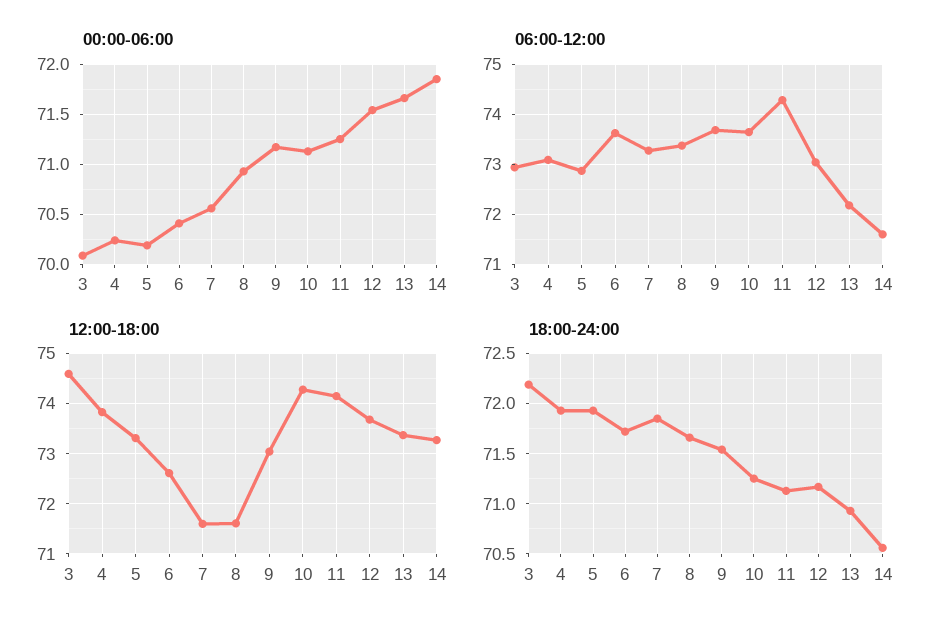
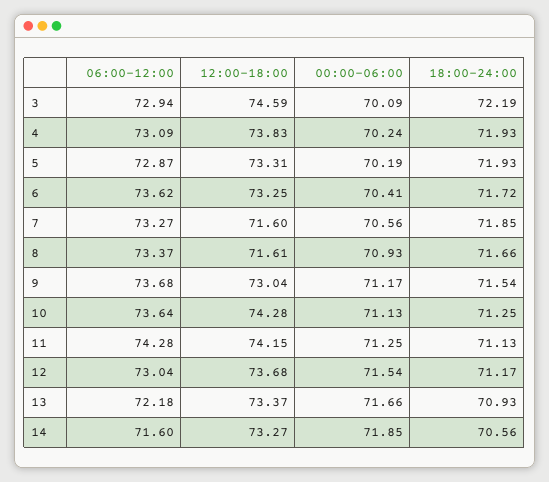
  {
    "00:00-06:00": {
      "3": 70.09,
      "4": 70.24,
      "5": 70.19,
      "6": 70.41,
      "7": 70.56,
      "8": 70.93,
      "9": 71.17,
      "10": 71.13,
      "11": 71.25,
      "12": 71.54,
      "13": 71.66,
      "14": 71.85
    },
    "06:00-12:00": {
      "3": 72.94,
      "4": 73.09,
      "5": 72.87,
      "6": 73.62,
      "7": 73.27,
      "8": 73.37,
      "9": 73.68,
      "10": 73.64,
      "11": 74.28,
      "12": 73.04,
      "13": 72.18,
      "14": 71.6
    },
    "12:00-18:00": {
      "3": 74.59,
      "4": 73.83,
      "5": 73.31,
-     "6": 72.6,
+     "6": 73.25,
      "7": 71.6,
      "8": 71.61,
      "9": 73.04,
      "10": 74.28,
      "11": 74.15,
      "12": 73.68,
      "13": 73.37,
      "14": 73.27
    },
    "18:00-24:00": {
      "3": 72.19,
      "4": 71.93,
      "5": 71.93,
      "6": 71.72,
      "7": 71.85,
      "8": 71.66,
      "9": 71.54,
      "10": 71.25,
      "11": 71.13,
      "12": 71.17,
      "13": 70.93,
      "14": 70.56
    }
  }

